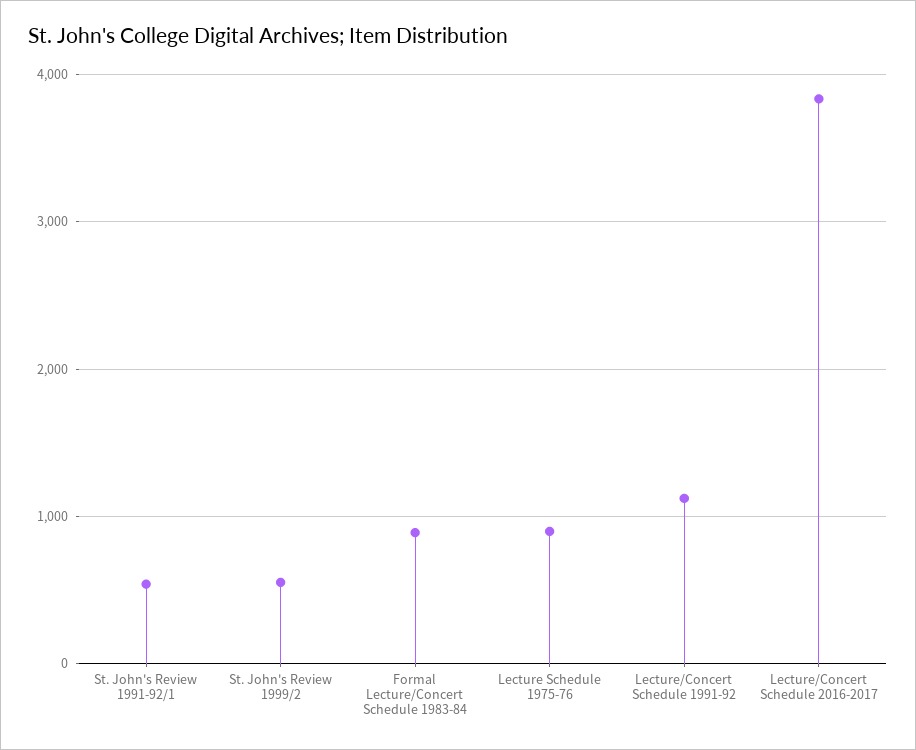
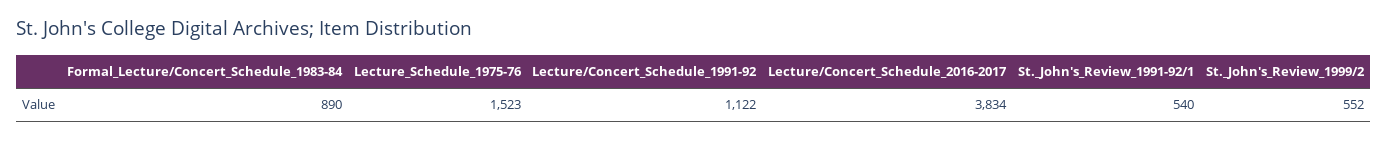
  {
    "St. John's Review 1991-92/1": 540,
    "St. John's Review 1999/2": 552,
    "Formal Lecture/Concert Schedule 1983-84": 890,
-   "Lecture Schedule 1975-76": 900,
+   "Lecture Schedule 1975-76": 1523,
    "Lecture/Concert Schedule 1991-92": 1122,
    "Lecture/Concert Schedule 2016-2017": 3834
  }

